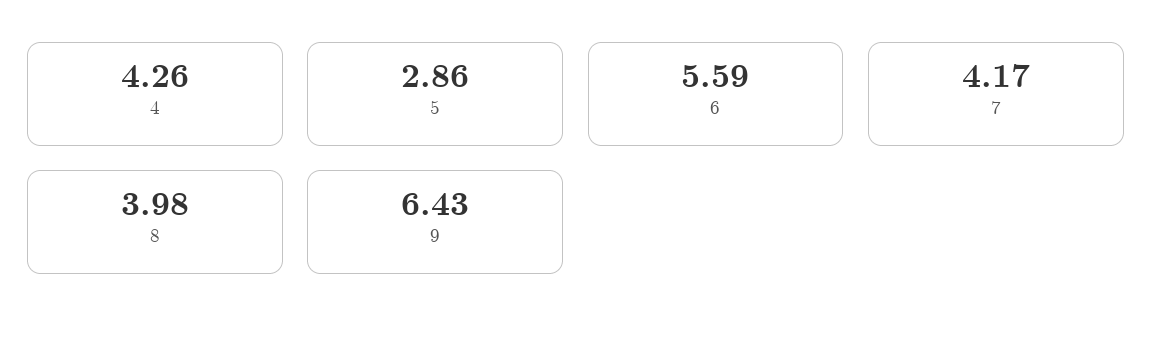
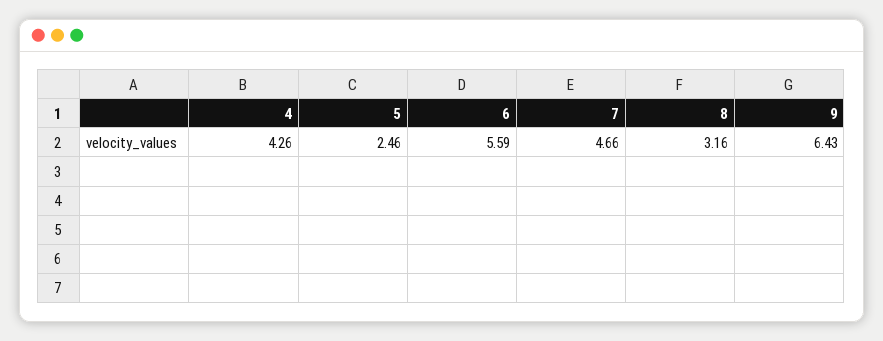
  {
    "4": 4.26,
-   "5": 2.86,
+   "5": 2.46,
    "6": 5.59,
-   "7": 4.17,
+   "7": 4.66,
-   "8": 3.98,
+   "8": 3.16,
    "9": 6.43
  }

